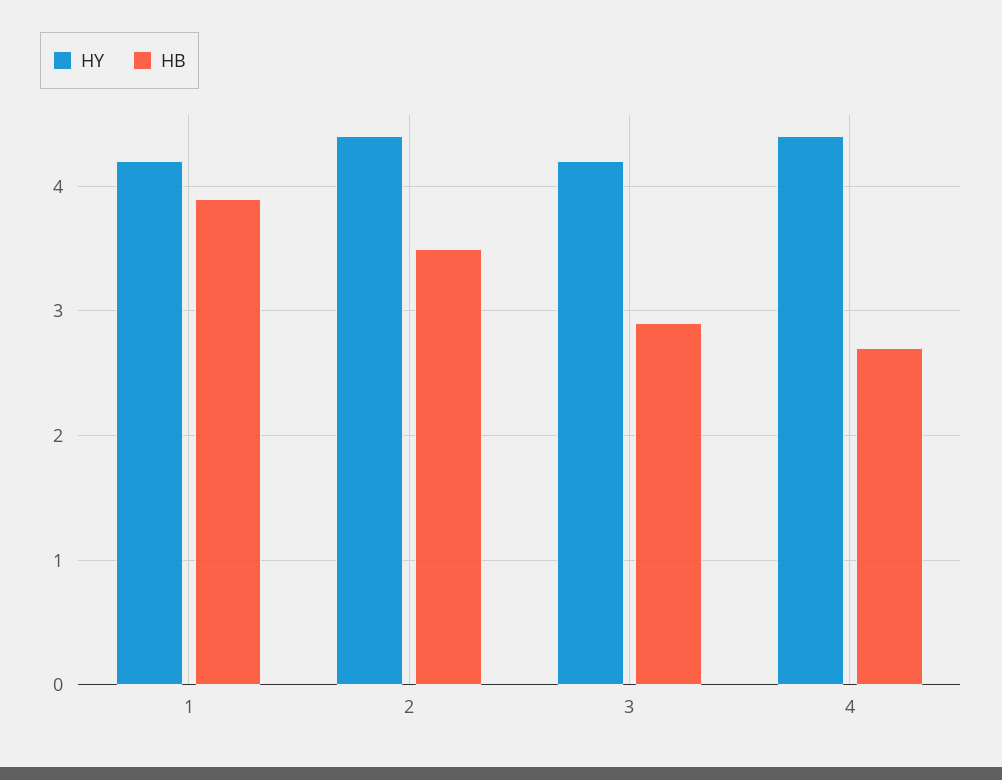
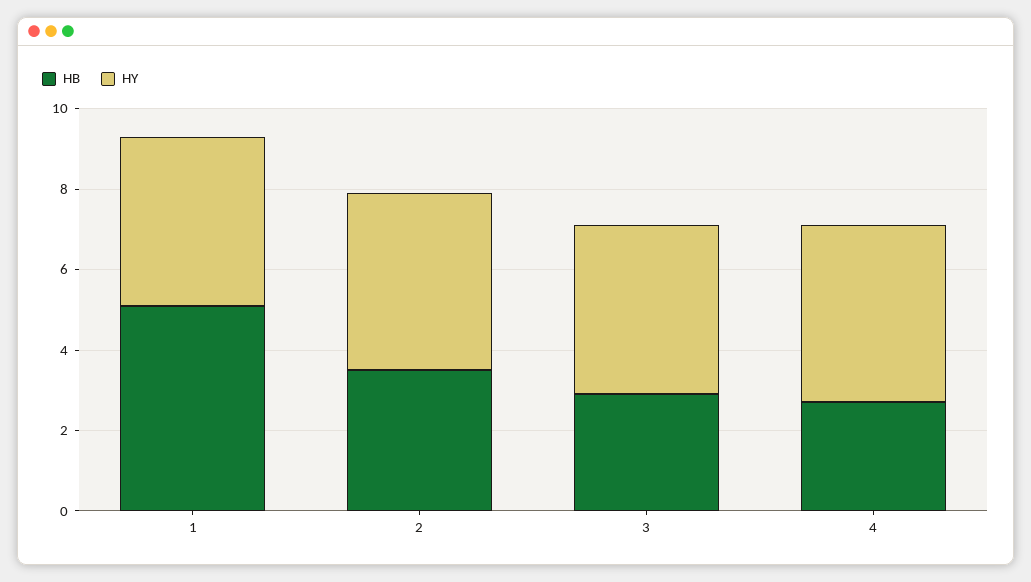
  {
    "HY": {
      "1": 4.2,
      "2": 4.4,
      "3": 4.2,
      "4": 4.4
    },
    "HB": {
-     "1": 3.9,
+     "1": 5,
      "2": 3.5,
      "3": 2.9,
      "4": 2.7
    }
  }

